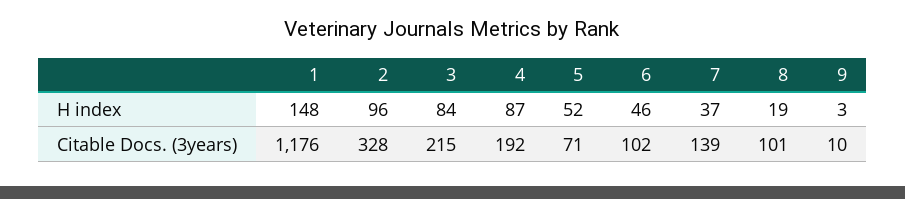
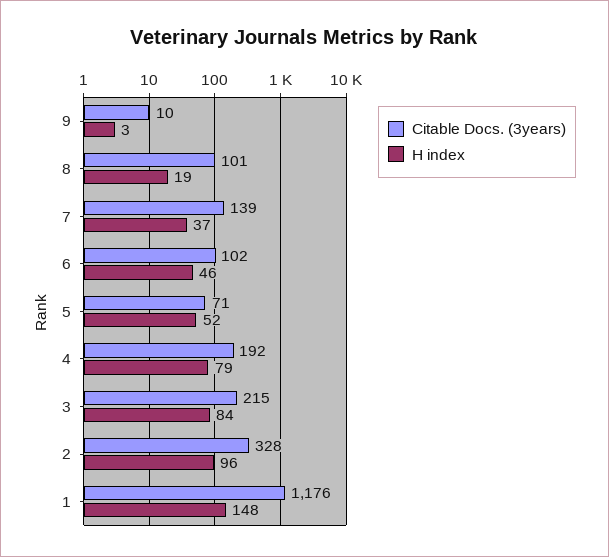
  {
    "H index": {
      "1": 148,
      "2": 96,
      "3": 84,
-     "4": 87,
+     "4": 79,
      "5": 52,
      "6": 46,
      "7": 37,
      "8": 19,
      "9": 3
    },
    "Citable Docs. (3years)": {
      "1": 1176,
      "2": 328,
      "3": 215,
      "4": 192,
      "5": 71,
      "6": 102,
      "7": 139,
      "8": 101,
      "9": 10
    }
  }

